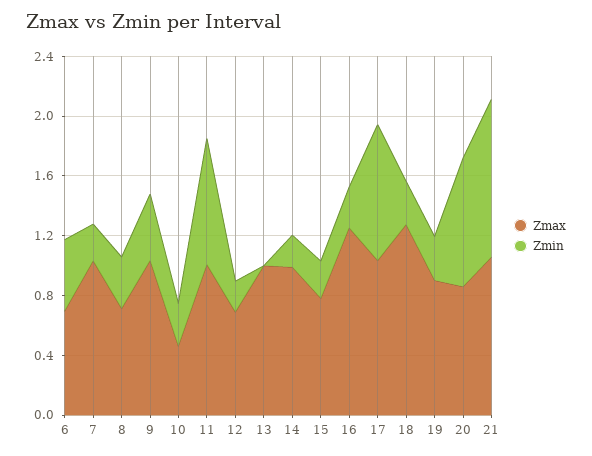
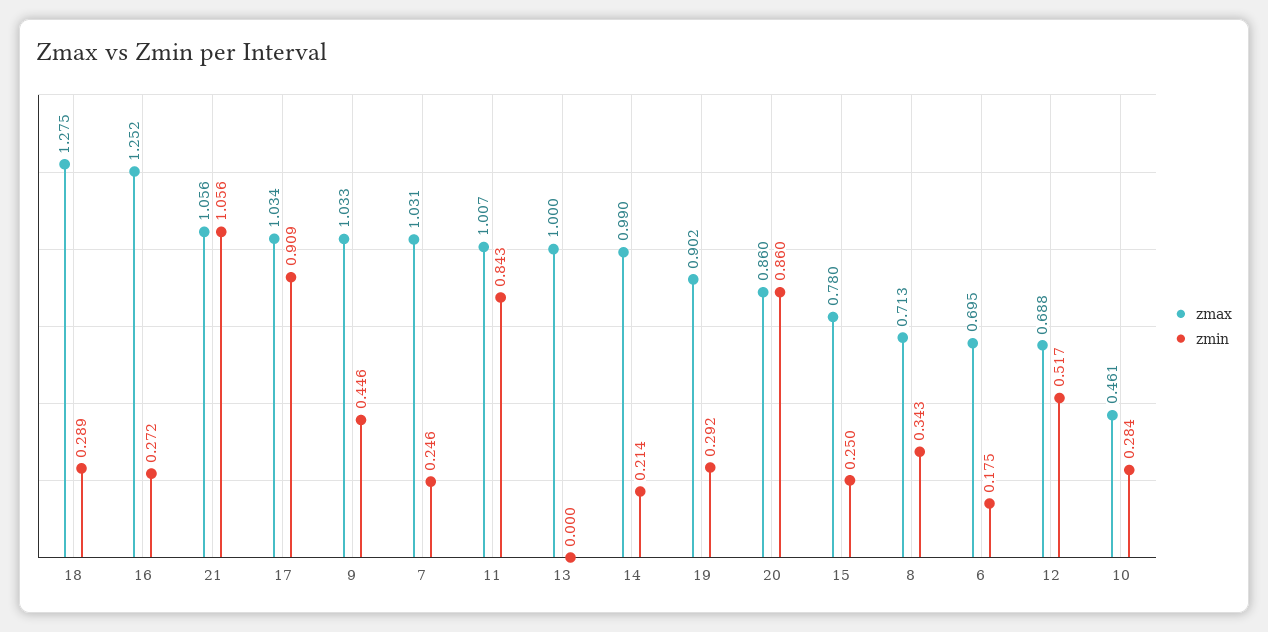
  {
    "Zmax": {
      "6": 0.695,
      "7": 1.031,
      "8": 0.713,
      "9": 1.033,
      "10": 0.461,
      "11": 1.007,
      "12": 0.688,
      "13": 1,
      "14": 0.99,
      "15": 0.78,
      "16": 1.252,
      "17": 1.034,
      "18": 1.275,
      "19": 0.902,
      "20": 0.86,
      "21": 1.056
    },
    "Zmin": {
-     "6": 0.5,
+     "6": 0.175,
      "7": 0.246,
      "8": 0.343,
      "9": 0.446,
      "10": 0.284,
      "11": 0.843,
-     "12": 0.2,
+     "12": 0.517,
      "13": 0,
      "14": 0.214,
      "15": 0.25,
      "16": 0.272,
      "17": 0.909,
      "18": 0.289,
      "19": 0.292,
      "20": 0.86,
      "21": 1.056
    }
  }

